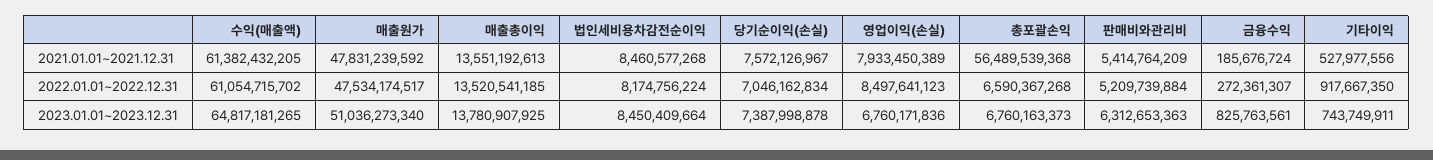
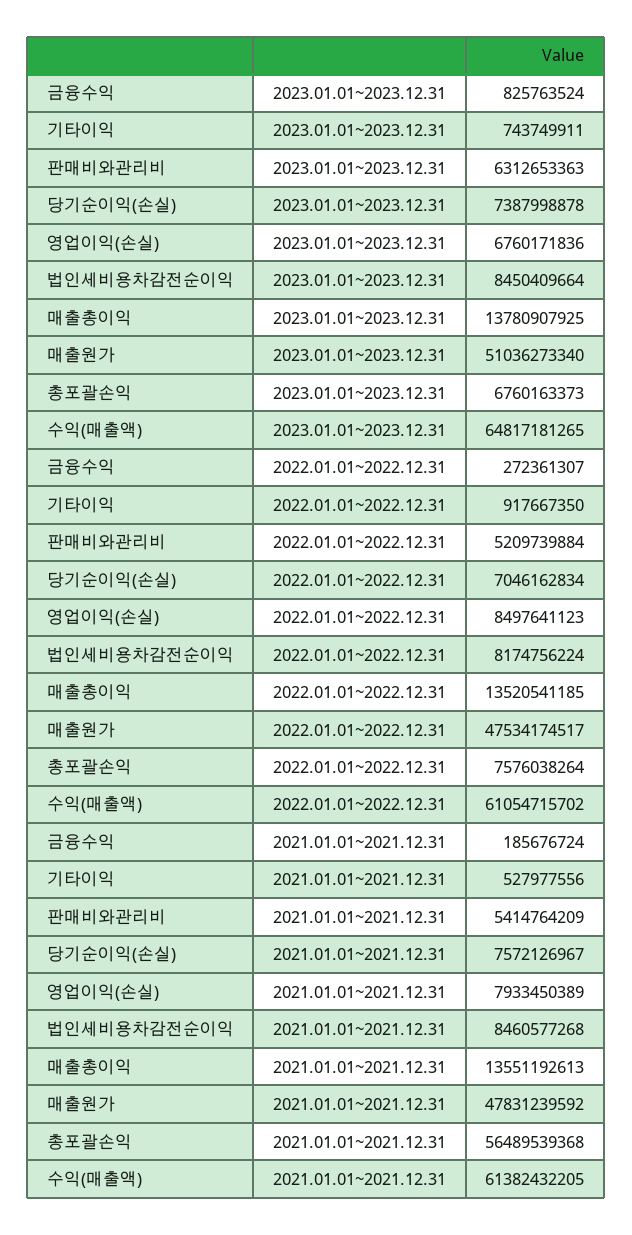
  {
    "수익(매출액)": {
      "2021.01.01~2021.12.31": 61382432205,
      "2022.01.01~2022.12.31": 61054715702,
      "2023.01.01~2023.12.31": 64817181265
    },
    "매출원가": {
      "2021.01.01~2021.12.31": 47831239592,
      "2022.01.01~2022.12.31": 47534174517,
      "2023.01.01~2023.12.31": 51036273340
    },
    "매출총이익": {
      "2021.01.01~2021.12.31": 13551192613,
      "2022.01.01~2022.12.31": 13520541185,
      "2023.01.01~2023.12.31": 13780907925
    },
    "법인세비용차감전순이익": {
      "2021.01.01~2021.12.31": 8460577268,
      "2022.01.01~2022.12.31": 8174756224,
      "2023.01.01~2023.12.31": 8450409664
    },
    "당기순이익(손실)": {
      "2021.01.01~2021.12.31": 7572126967,
      "2022.01.01~2022.12.31": 7046162834,
      "2023.01.01~2023.12.31": 7387998878
    },
    "영업이익(손실)": {
      "2021.01.01~2021.12.31": 7933450389,
      "2022.01.01~2022.12.31": 8497641123,
      "2023.01.01~2023.12.31": 6760171836
    },
    "총포괄손익": {
      "2021.01.01~2021.12.31": 56489539368,
-     "2022.01.01~2022.12.31": 6590367268,
+     "2022.01.01~2022.12.31": 7576038264,
      "2023.01.01~2023.12.31": 6760163373
    },
    "판매비와관리비": {
      "2021.01.01~2021.12.31": 5414764209,
      "2022.01.01~2022.12.31": 5209739884,
      "2023.01.01~2023.12.31": 6312653363
    },
    "금융수익": {
      "2021.01.01~2021.12.31": 185676724,
      "2022.01.01~2022.12.31": 272361307,
-     "2023.01.01~2023.12.31": 825763561
+     "2023.01.01~2023.12.31": 825763524
    },
    "기타이익": {
      "2021.01.01~2021.12.31": 527977556,
      "2022.01.01~2022.12.31": 917667350,
      "2023.01.01~2023.12.31": 743749911
    }
  }

